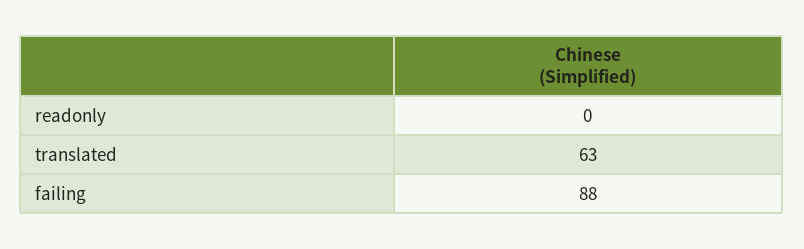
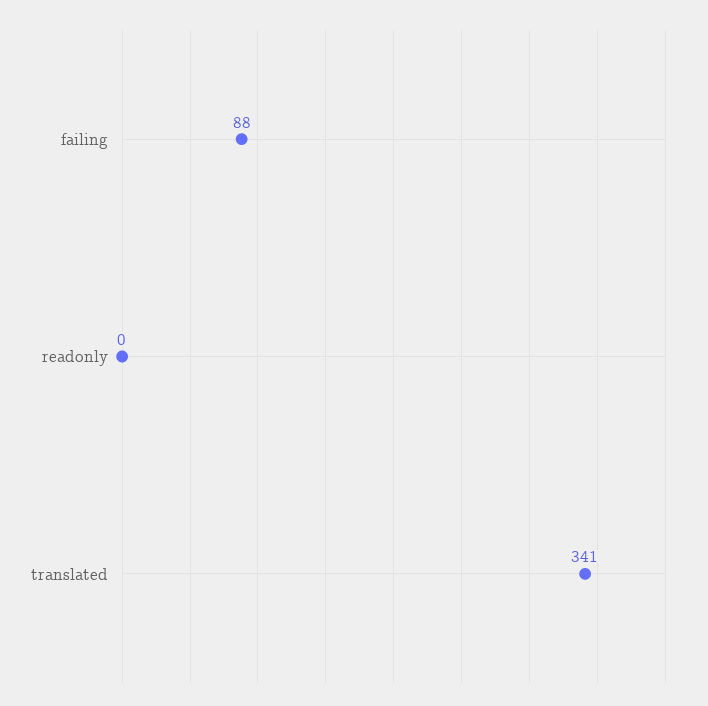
  {
    "readonly": 0,
-   "translated": 63,
+   "translated": 341,
    "failing": 88
  }

